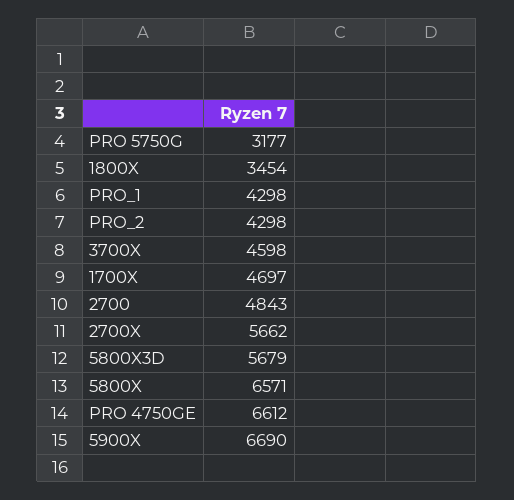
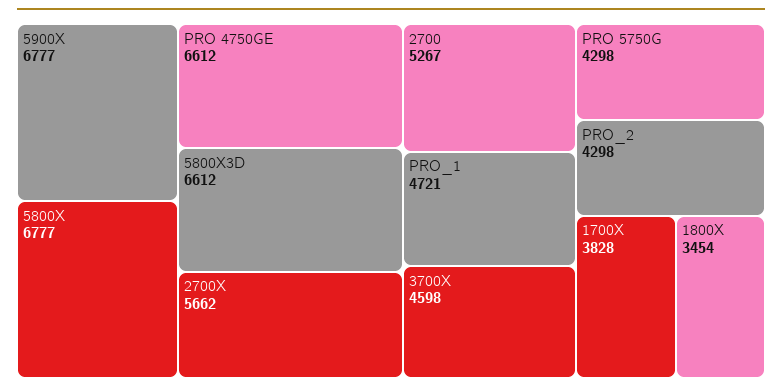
  {
-   "PRO 5750G": 3177,
+   "PRO 5750G": 4298,
    "1800X": 3454,
-   "PRO_1": 4298,
+   "PRO_1": 4721,
    "PRO_2": 4298,
    "3700X": 4598,
-   "1700X": 4697,
+   "1700X": 3828,
-   "2700": 4843,
+   "2700": 5267,
    "2700X": 5662,
-   "5800X3D": 5679,
+   "5800X3D": 6612,
-   "5800X": 6571,
+   "5800X": 6777,
    "PRO 4750GE": 6612,
-   "5900X": 6690
+   "5900X": 6777
  }

